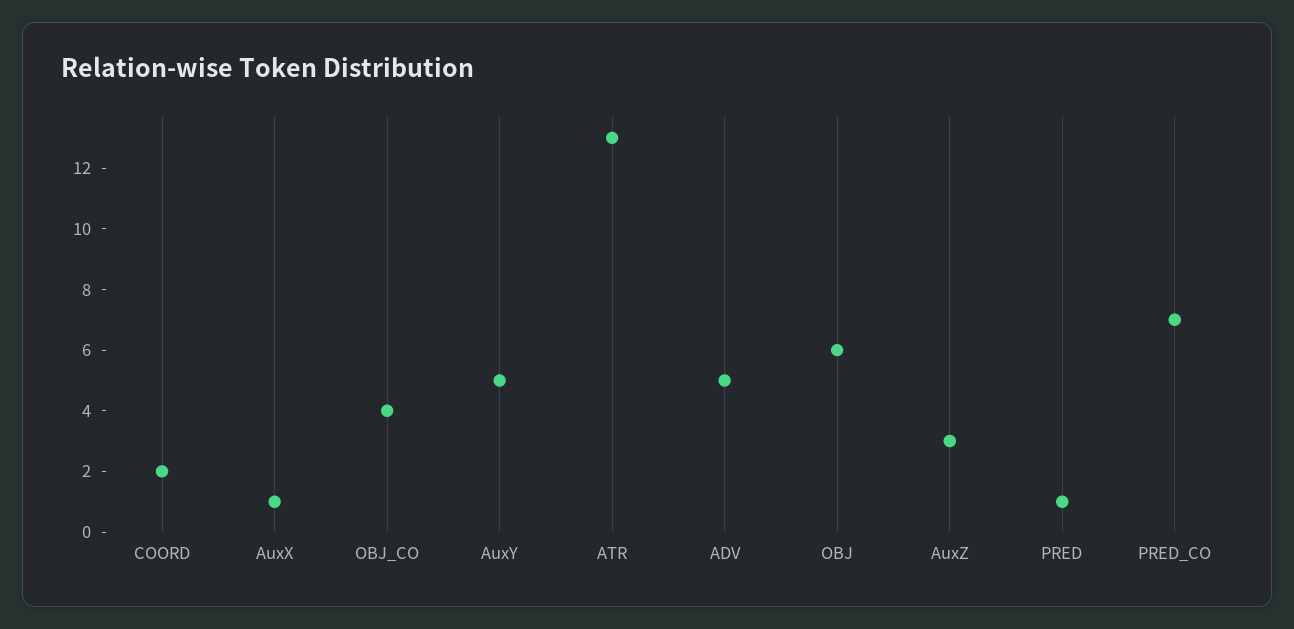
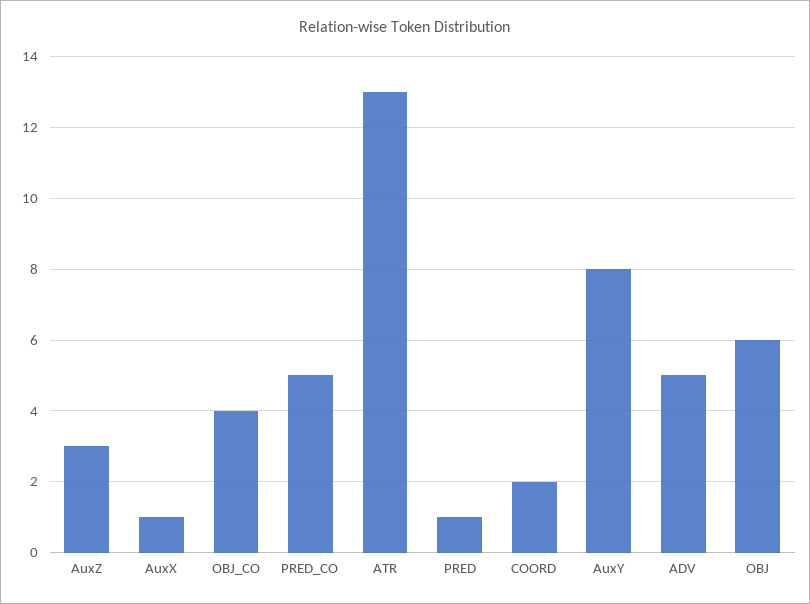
  {
    "COORD": 2,
    "AuxX": 1,
    "OBJ_CO": 4,
-   "AuxY": 5,
+   "AuxY": 8,
    "ATR": 13,
    "ADV": 5,
    "OBJ": 6,
    "AuxZ": 3,
    "PRED": 1,
-   "PRED_CO": 7
+   "PRED_CO": 5
  }

